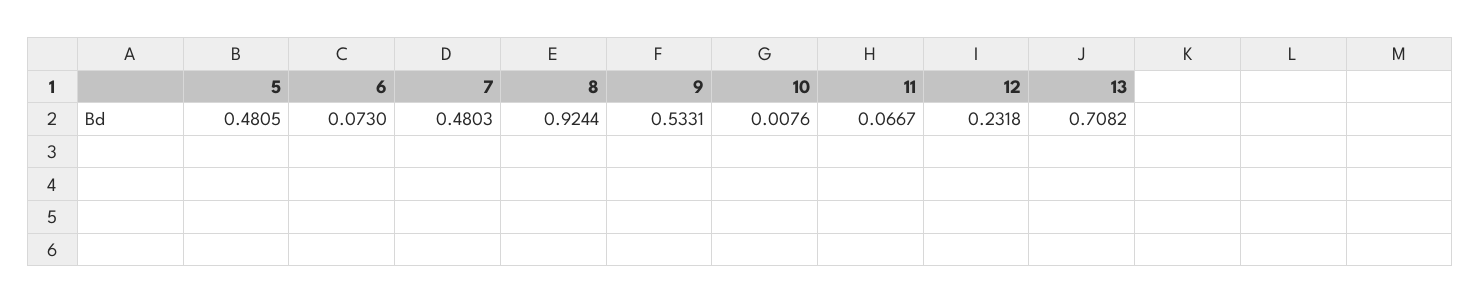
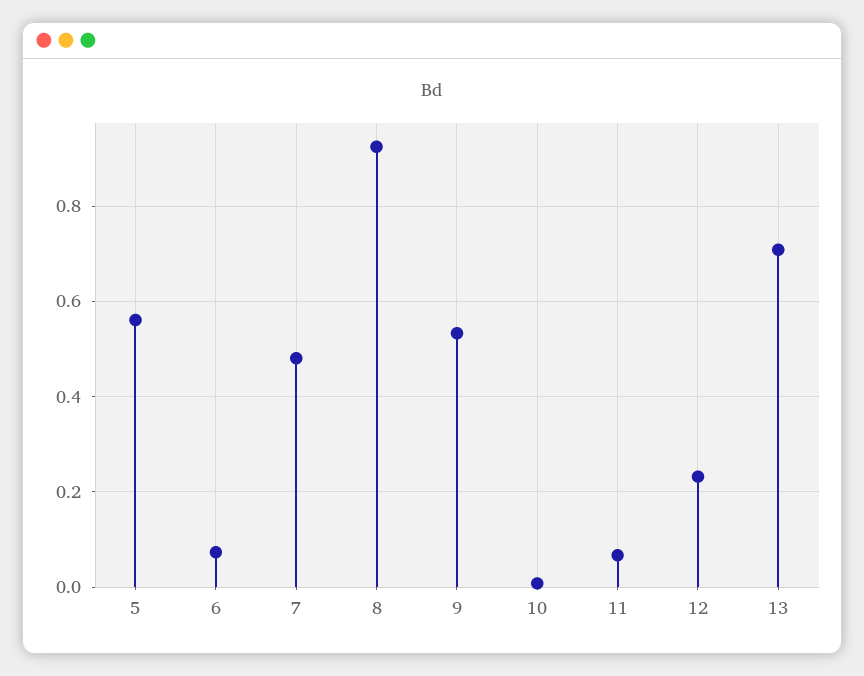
  {
-   "5": 0.4805,
+   "5": 0.56,
    "6": 0.073,
    "7": 0.4803,
    "8": 0.9244,
    "9": 0.5331,
    "10": 0.0076,
    "11": 0.0667,
    "12": 0.2318,
    "13": 0.7082
  }

